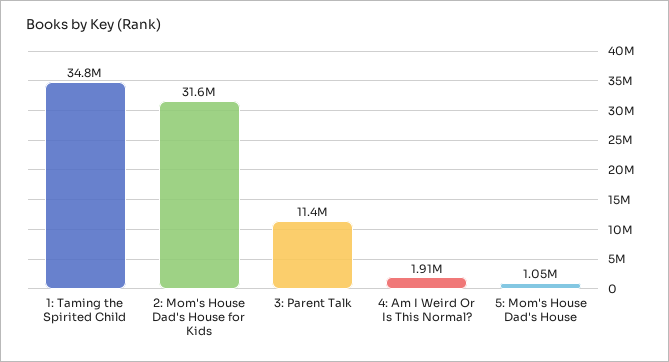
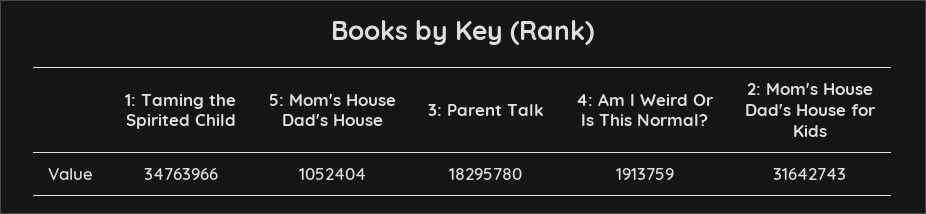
  {
    "1: Taming the Spirited Child": 34763966,
    "2: Mom's House Dad's House for Kids": 31642743,
-   "3: Parent Talk": 11400000,
+   "3: Parent Talk": 18295780,
    "4: Am I Weird Or Is This Normal?": 1913759,
    "5: Mom's House Dad's House": 1052404
  }

